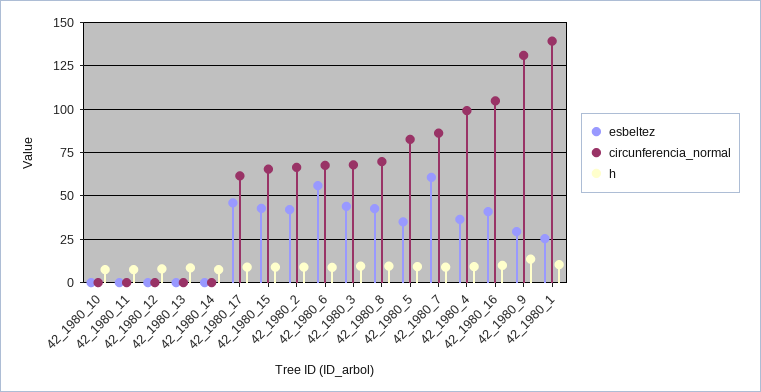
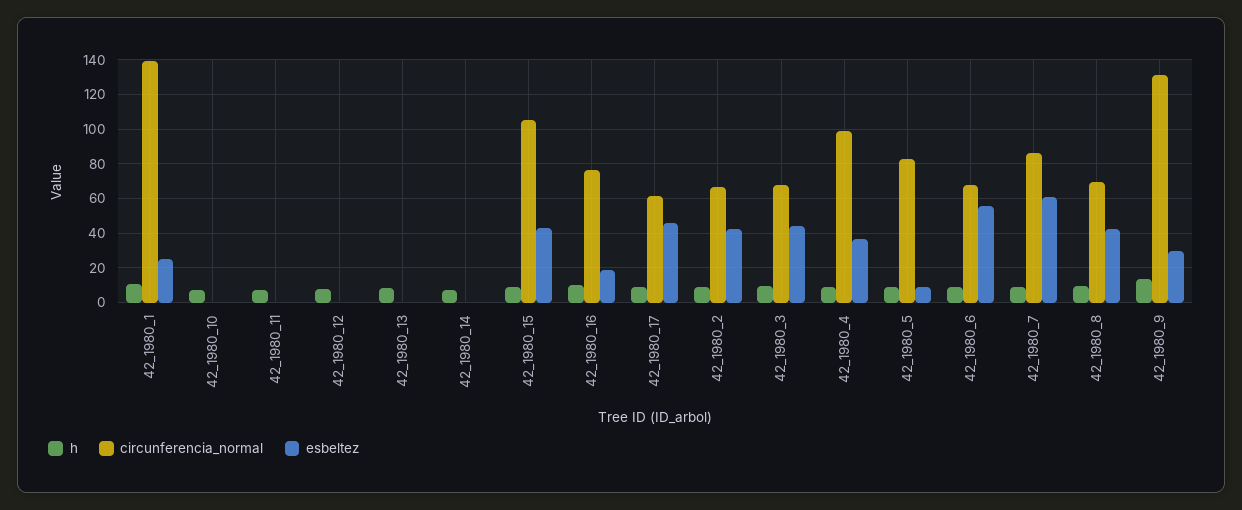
  {
    "esbeltez": {
      "42_1980_10": 0,
      "42_1980_11": 0,
      "42_1980_12": 0,
      "42_1980_13": 0,
      "42_1980_14": 0,
      "42_1980_17": 45,
      "42_1980_15": 45,
      "42_1980_2": 40,
      "42_1980_6": 55,
      "42_1980_3": 45,
      "42_1980_8": 45,
-     "42_1980_5": 35,
+     "42_1980_5": 10,
      "42_1980_7": 60,
      "42_1980_4": 35,
-     "42_1980_16": 40,
+     "42_1980_16": 20,
      "42_1980_9": 30,
      "42_1980_1": 25
    },
    "circunferencia_normal": {
      "42_1980_10": 0,
      "42_1980_11": 0,
      "42_1980_12": 0,
      "42_1980_13": 0,
      "42_1980_14": 0,
      "42_1980_17": 60,
-     "42_1980_15": 65,
+     "42_1980_15": 105,
      "42_1980_2": 65,
      "42_1980_6": 70,
      "42_1980_3": 70,
      "42_1980_8": 70,
      "42_1980_5": 85,
      "42_1980_7": 85,
      "42_1980_4": 100,
-     "42_1980_16": 105,
+     "42_1980_16": 75,
      "42_1980_9": 130,
      "42_1980_1": 140
    },
    "h": {
      "42_1980_10": 10,
      "42_1980_11": 10,
      "42_1980_12": 10,
      "42_1980_13": 10,
      "42_1980_14": 10,
      "42_1980_17": 10,
      "42_1980_15": 10,
      "42_1980_2": 10,
      "42_1980_6": 10,
      "42_1980_3": 10,
      "42_1980_8": 10,
      "42_1980_5": 10,
      "42_1980_7": 10,
      "42_1980_4": 10,
      "42_1980_16": 10,
      "42_1980_9": 15,
      "42_1980_1": 10
    }
  }

